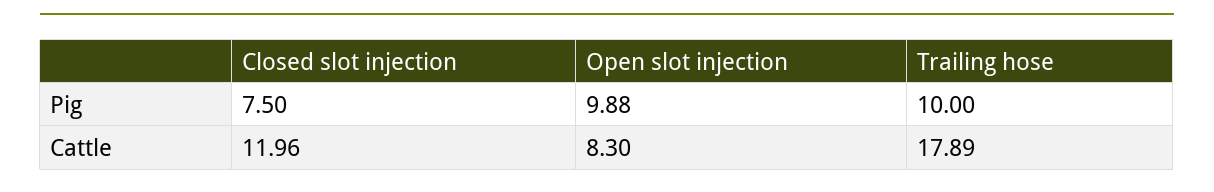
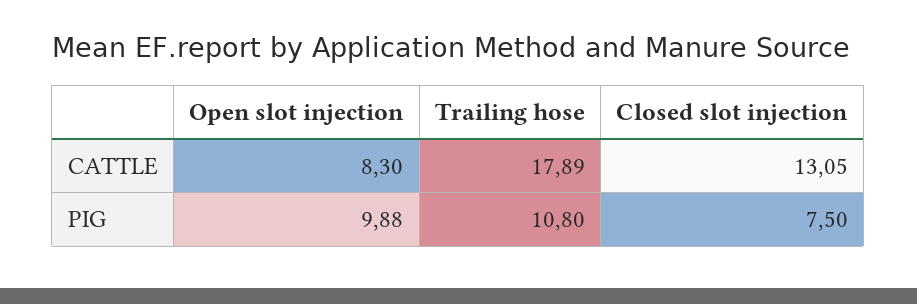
  {
    "Closed slot injection": {
      "Pig": 7.5,
-     "Cattle": 11.96
+     "Cattle": 13.05
    },
    "Open slot injection": {
      "Pig": 9.88,
      "Cattle": 8.3
    },
    "Trailing hose": {
-     "Pig": 10,
+     "Pig": 10.8,
      "Cattle": 17.89
    }
  }

